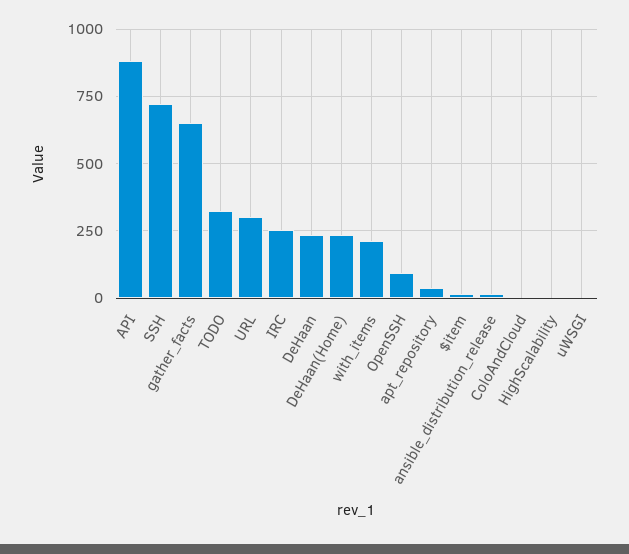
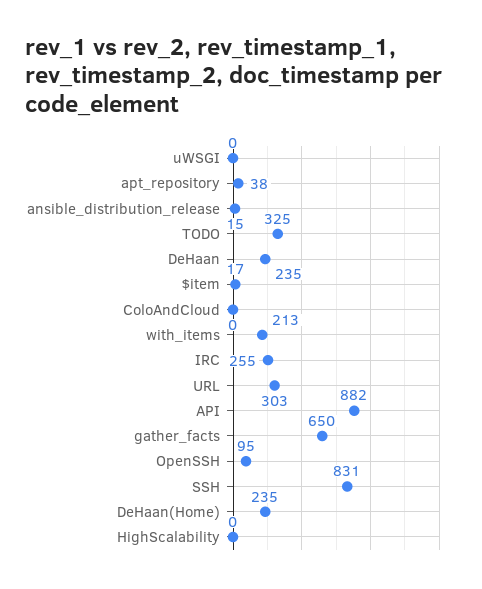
  {
    "API": 882,
-   "SSH": 725,
+   "SSH": 831,
    "gather_facts": 650,
    "TODO": 325,
    "URL": 303,
    "IRC": 255,
    "DeHaan": 235,
    "DeHaan(Home)": 235,
    "with_items": 213,
    "OpenSSH": 95,
    "apt_repository": 38,
    "$item": 17,
    "ansible_distribution_release": 15,
    "ColoAndCloud": 0,
    "HighScalability": 0,
    "uWSGI": 0
  }

